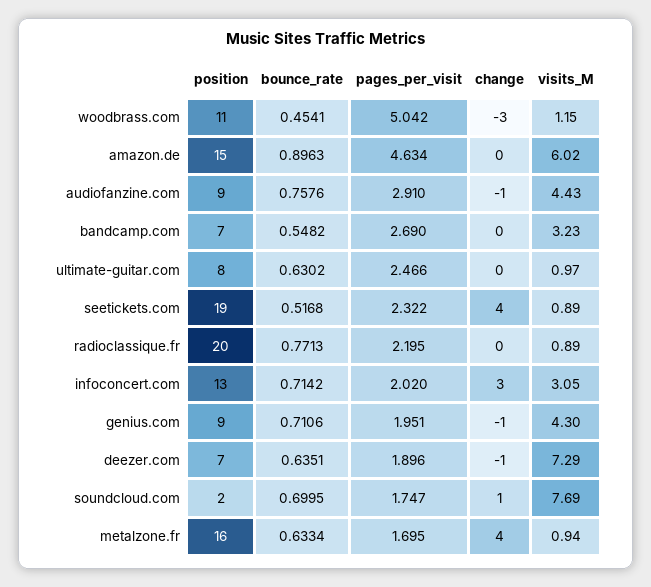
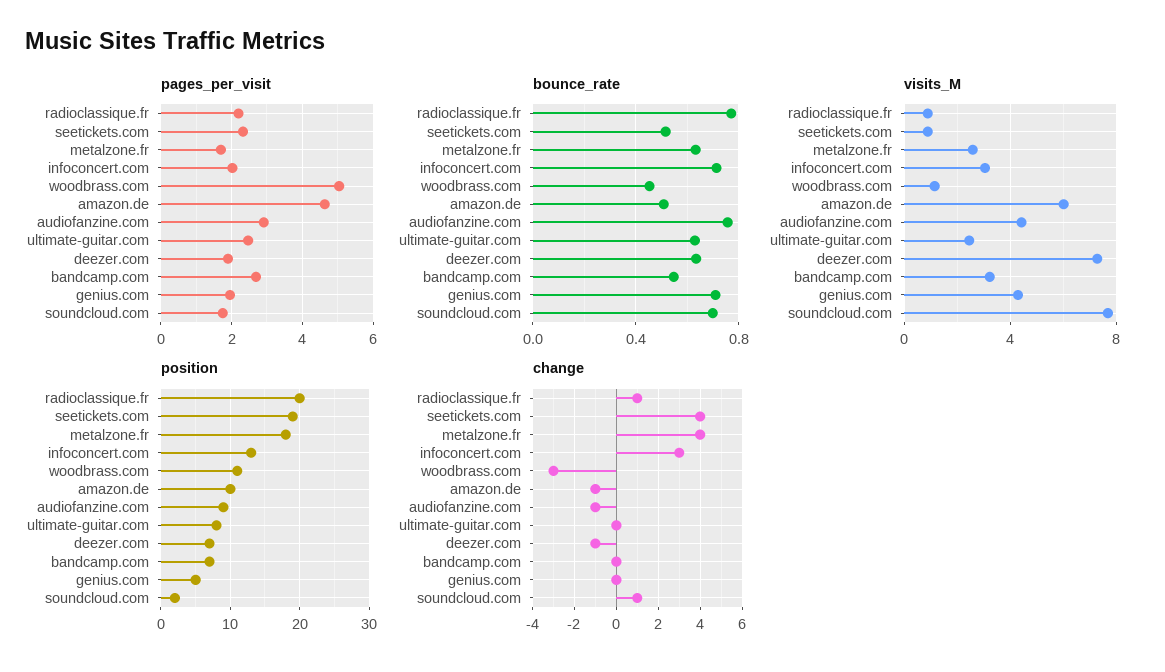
  {
    "position": {
      "woodbrass.com": 11,
-     "amazon.de": 15,
+     "amazon.de": 10,
      "audiofanzine.com": 9,
      "bandcamp.com": 7,
      "ultimate-guitar.com": 8,
      "seetickets.com": 19,
      "radioclassique.fr": 20,
      "infoconcert.com": 13,
-     "genius.com": 9,
+     "genius.com": 5,
      "deezer.com": 7,
      "soundcloud.com": 2,
-     "metalzone.fr": 16
+     "metalzone.fr": 18
    },
    "bounce_rate": {
      "woodbrass.com": 0.4541,
-     "amazon.de": 0.8963,
+     "amazon.de": 0.5,
      "audiofanzine.com": 0.7576,
      "bandcamp.com": 0.5482,
      "ultimate-guitar.com": 0.6302,
      "seetickets.com": 0.5168,
      "radioclassique.fr": 0.7713,
      "infoconcert.com": 0.7142,
      "genius.com": 0.7106,
      "deezer.com": 0.6351,
      "soundcloud.com": 0.6995,
      "metalzone.fr": 0.6334
    },
    "pages_per_visit": {
      "woodbrass.com": 5.042,
      "amazon.de": 4.634,
      "audiofanzine.com": 2.91,
      "bandcamp.com": 2.69,
      "ultimate-guitar.com": 2.466,
      "seetickets.com": 2.322,
      "radioclassique.fr": 2.195,
      "infoconcert.com": 2.02,
      "genius.com": 1.951,
      "deezer.com": 1.896,
      "soundcloud.com": 1.747,
      "metalzone.fr": 1.695
    },
    "change": {
      "woodbrass.com": -3,
-     "amazon.de": 0,
+     "amazon.de": -1,
      "audiofanzine.com": -1,
      "bandcamp.com": 0,
      "ultimate-guitar.com": 0,
      "seetickets.com": 4,
-     "radioclassique.fr": 0,
+     "radioclassique.fr": 1,
      "infoconcert.com": 3,
-     "genius.com": -1,
+     "genius.com": 0,
      "deezer.com": -1,
      "soundcloud.com": 1,
      "metalzone.fr": 4
    },
    "visits_M": {
      "woodbrass.com": 1.15,
      "amazon.de": 6.02,
      "audiofanzine.com": 4.43,
      "bandcamp.com": 3.23,
-     "ultimate-guitar.com": 0.97,
+     "ultimate-guitar.com": 2.5,
      "seetickets.com": 0.89,
      "radioclassique.fr": 0.89,
      "infoconcert.com": 3.05,
      "genius.com": 4.3,
      "deezer.com": 7.29,
      "soundcloud.com": 7.69,
-     "metalzone.fr": 0.94
+     "metalzone.fr": 2.5
    }
  }

